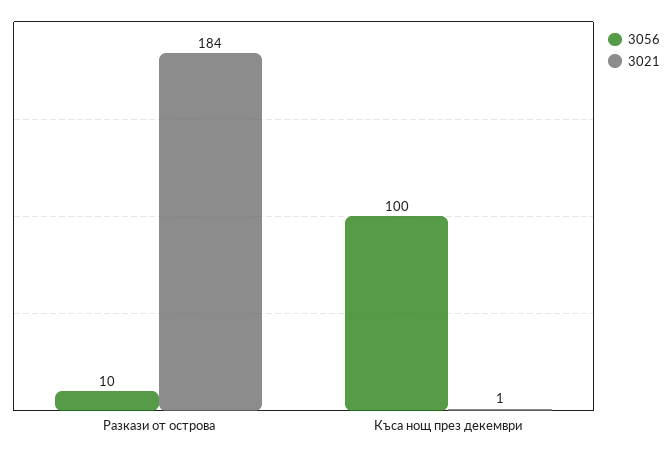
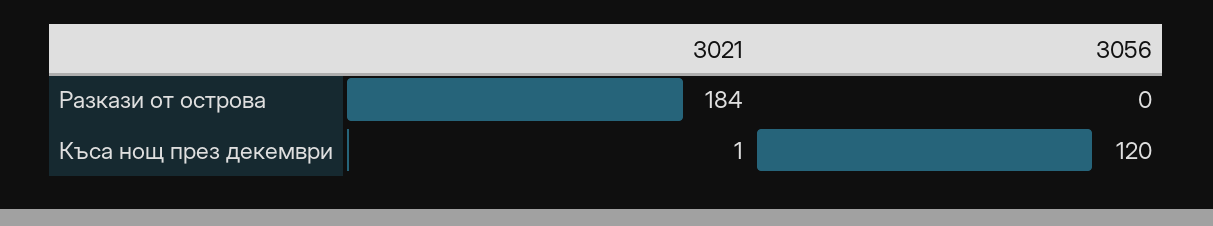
  {
    "3056": {
-     "Разкази от острова": 10,
+     "Разкази от острова": 0,
-     "Къса нощ през декември": 100
+     "Къса нощ през декември": 120
    },
    "3021": {
      "Разкази от острова": 184,
      "Къса нощ през декември": 1
    }
  }

